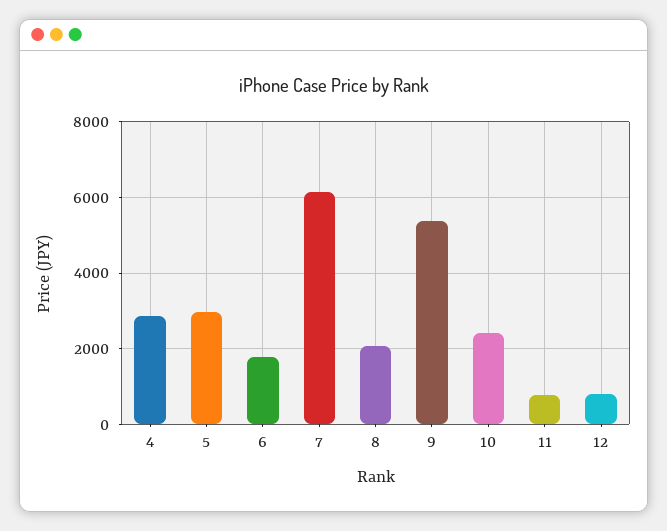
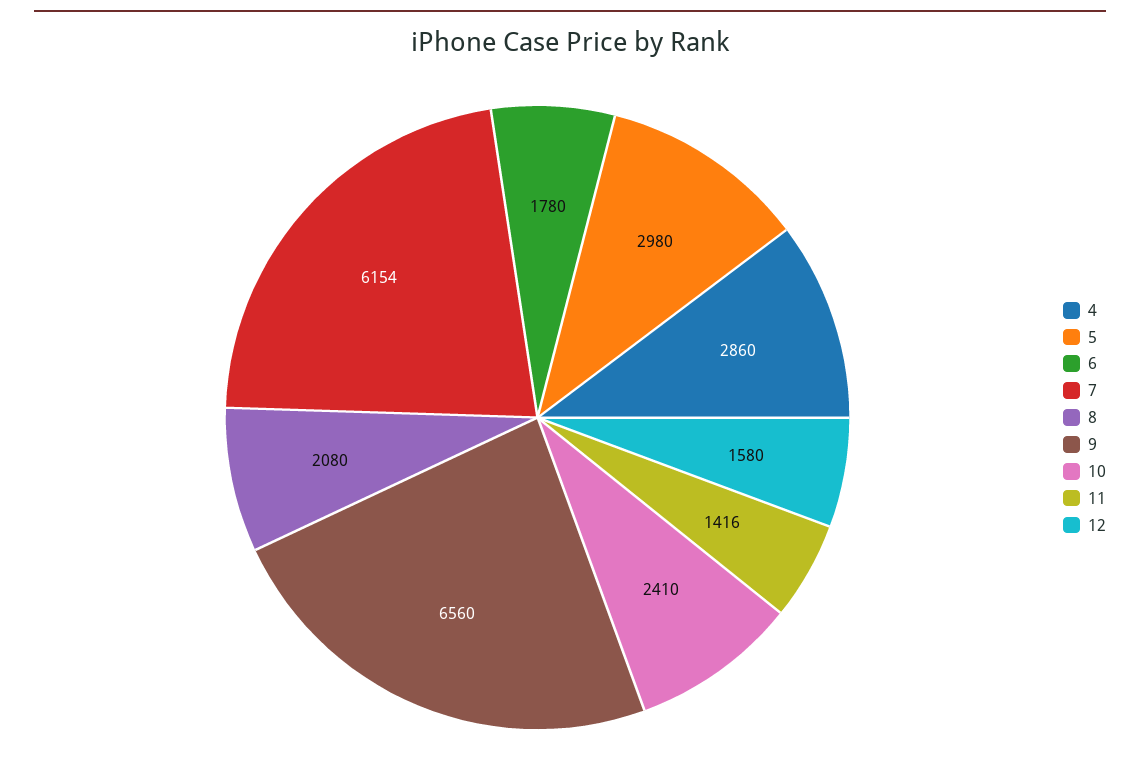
  {
    "4": 2860,
    "5": 2980,
    "6": 1780,
    "7": 6154,
    "8": 2080,
-   "9": 5400,
+   "9": 6560,
    "10": 2410,
-   "11": 800,
+   "11": 1416,
-   "12": 800
+   "12": 1580
  }

